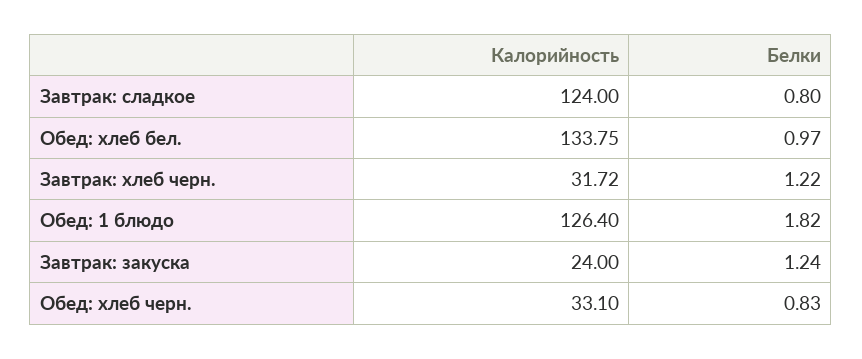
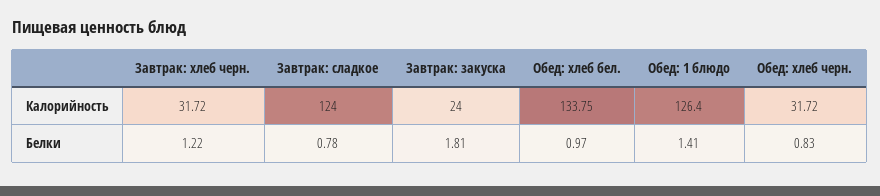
  {
    "Калорийность": {
      "Завтрак: сладкое": 124,
      "Обед: хлеб бел.": 133.75,
      "Завтрак: хлеб черн.": 31.72,
      "Обед: 1 блюдо": 126.4,
      "Завтрак: закуска": 24,
-     "Обед: хлеб черн.": 33.1
+     "Обед: хлеб черн.": 31.72
    },
    "Белки": {
-     "Завтрак: сладкое": 0.8,
+     "Завтрак: сладкое": 0.78,
      "Обед: хлеб бел.": 0.97,
      "Завтрак: хлеб черн.": 1.22,
-     "Обед: 1 блюдо": 1.82,
+     "Обед: 1 блюдо": 1.41,
-     "Завтрак: закуска": 1.24,
+     "Завтрак: закуска": 1.81,
      "Обед: хлеб черн.": 0.83
    }
  }

